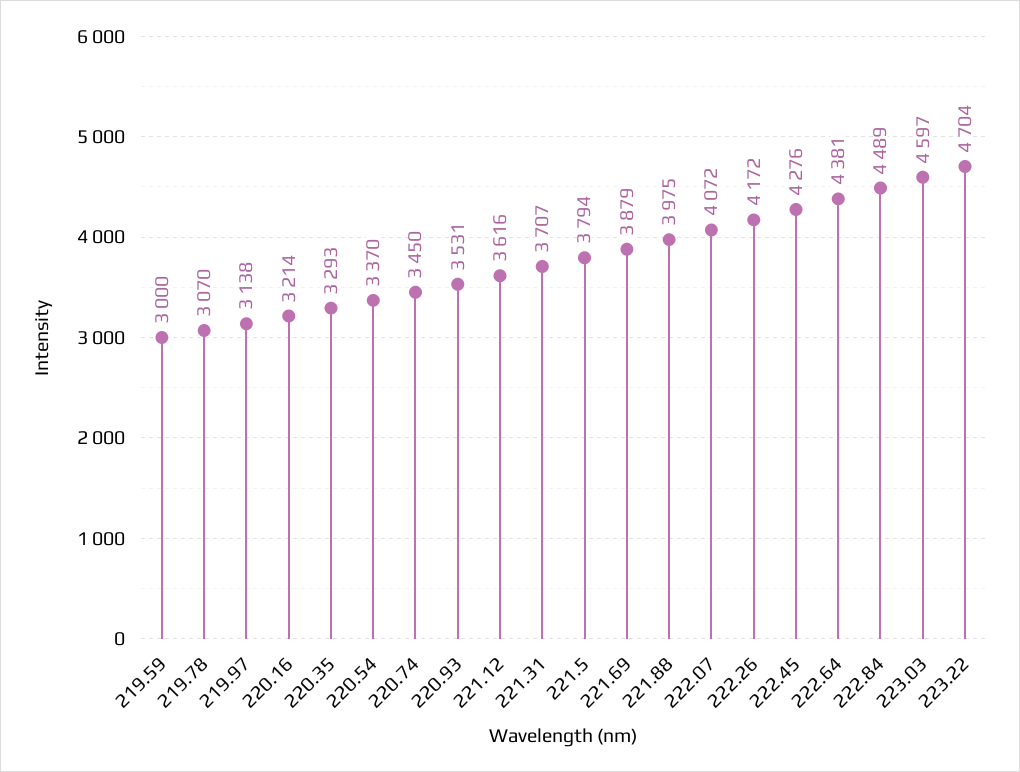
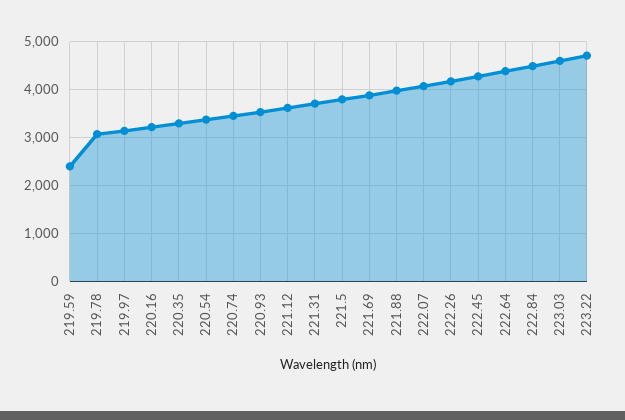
  {
-   "219.59": 3000,
+   "219.59": 2400,
    "219.78": 3070,
    "219.97": 3138,
    "220.16": 3214,
    "220.35": 3293,
    "220.54": 3370,
    "220.74": 3450,
    "220.93": 3531,
    "221.12": 3616,
    "221.31": 3707,
    "221.5": 3794,
    "221.69": 3879,
    "221.88": 3975,
    "222.07": 4072,
    "222.26": 4172,
    "222.45": 4276,
    "222.64": 4381,
    "222.84": 4489,
    "223.03": 4597,
    "223.22": 4704
  }

